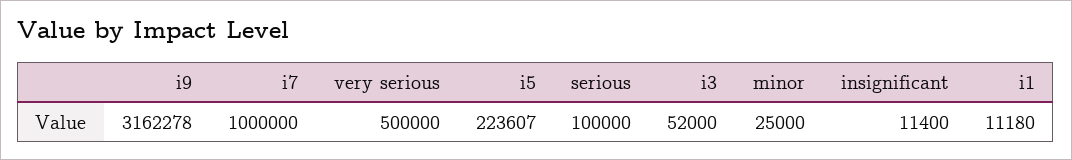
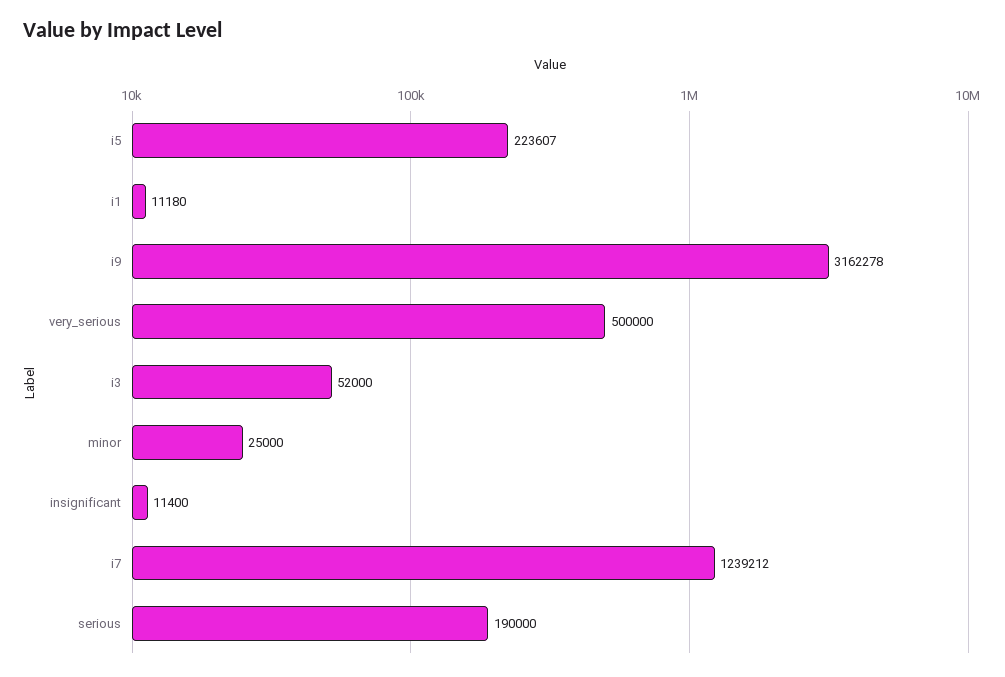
  {
    "i9": 3162278,
-   "i7": 1000000,
+   "i7": 1239212,
    "very serious": 500000,
    "i5": 223607,
-   "serious": 100000,
+   "serious": 190000,
    "i3": 52000,
    "minor": 25000,
    "insignificant": 11400,
    "i1": 11180
  }

